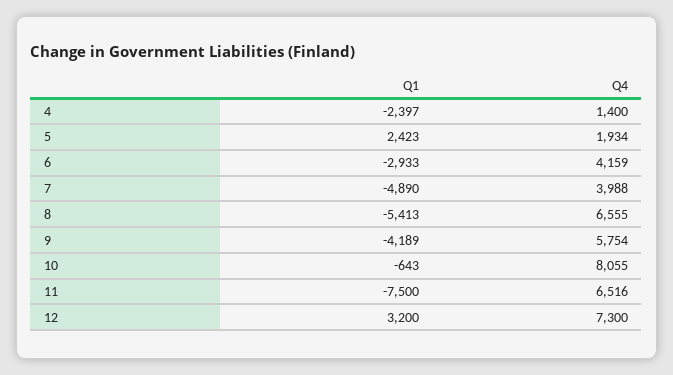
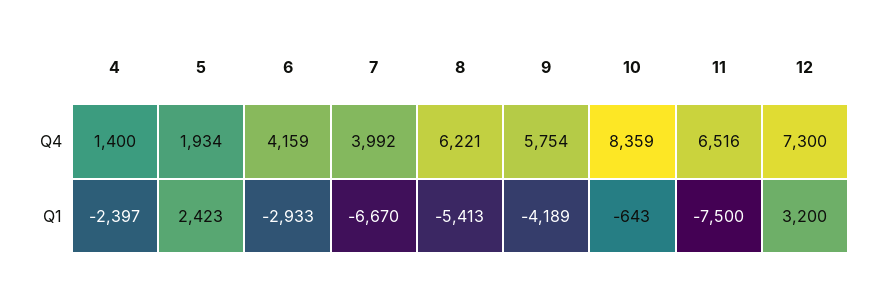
  {
    "Q1": {
      "4": -2397,
      "5": 2423,
      "6": -2933,
-     "7": -4890,
+     "7": -6670,
      "8": -5413,
      "9": -4189,
      "10": -643,
      "11": -7500,
      "12": 3200
    },
    "Q4": {
      "4": 1400,
      "5": 1934,
      "6": 4159,
-     "7": 3988,
+     "7": 3992,
-     "8": 6555,
+     "8": 6221,
      "9": 5754,
-     "10": 8055,
+     "10": 8359,
      "11": 6516,
      "12": 7300
    }
  }

